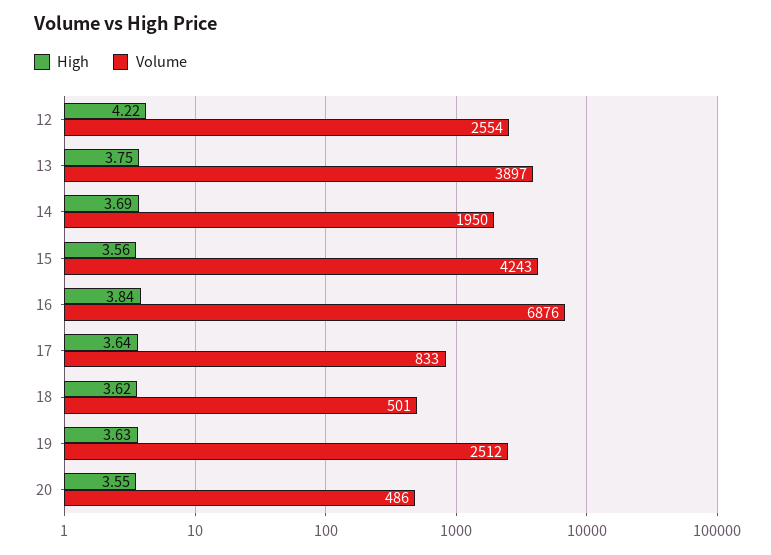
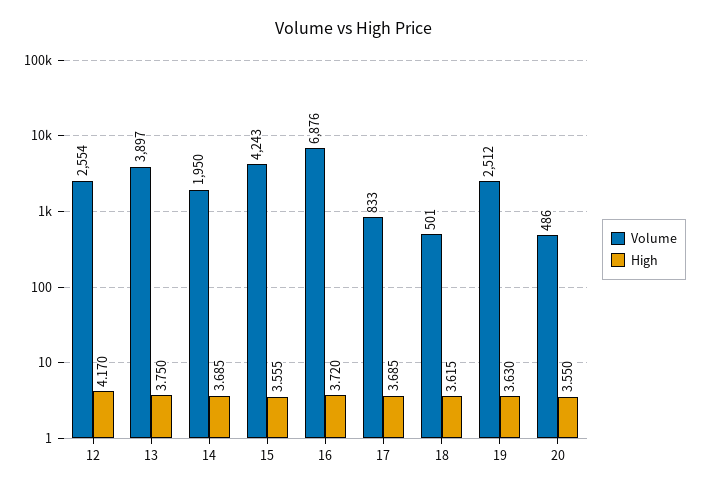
  {
    "High": {
-     "12": 4.22,
+     "12": 4.17,
      "13": 3.75,
      "14": 3.685,
      "15": 3.555,
-     "16": 3.84,
+     "16": 3.72,
-     "17": 3.64,
+     "17": 3.685,
      "18": 3.615,
      "19": 3.63,
      "20": 3.55
    },
    "Volume": {
      "12": 2554,
      "13": 3897,
      "14": 1950,
      "15": 4243,
      "16": 6876,
      "17": 833,
      "18": 501,
      "19": 2512,
      "20": 486
    }
  }

